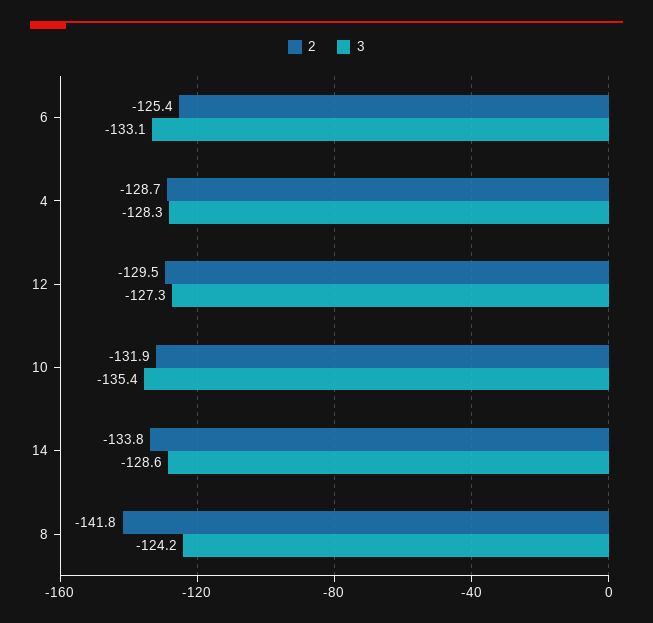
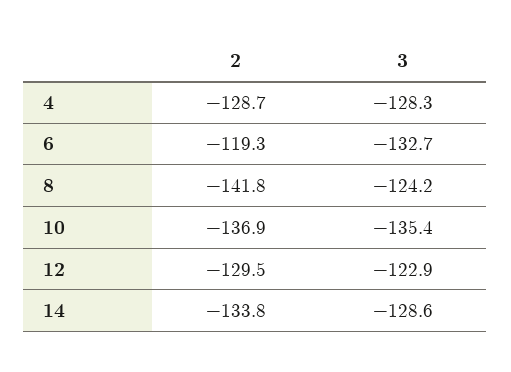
  {
    "2": {
-     "6": -125.4,
+     "6": -119.3,
      "4": -128.7,
      "12": -129.5,
-     "10": -131.9,
+     "10": -136.9,
      "14": -133.8,
      "8": -141.8
    },
    "3": {
-     "6": -133.1,
+     "6": -132.7,
      "4": -128.3,
-     "12": -127.3,
+     "12": -122.9,
      "10": -135.4,
      "14": -128.6,
      "8": -124.2
    }
  }

